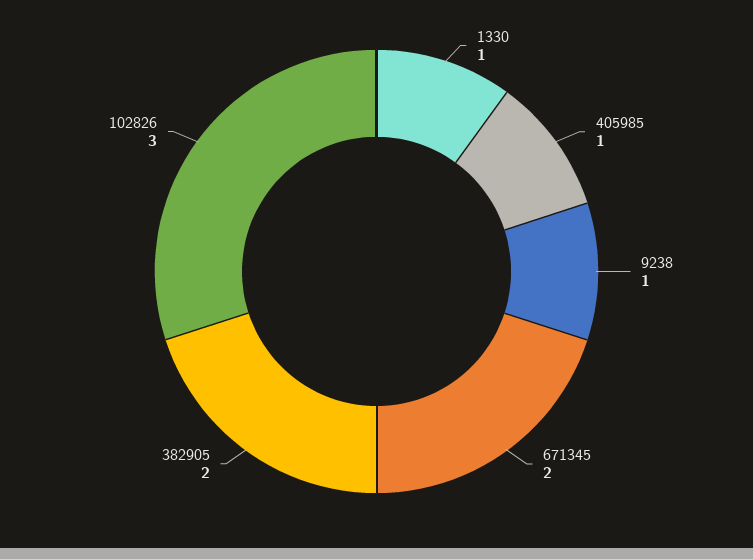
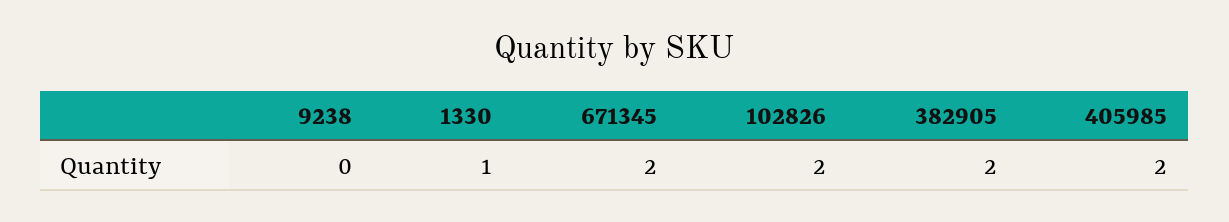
  {
    "1330": 1,
-   "405985": 1,
+   "405985": 2,
-   "9238": 1,
+   "9238": 0,
    "671345": 2,
    "382905": 2,
-   "102826": 3
+   "102826": 2
  }

